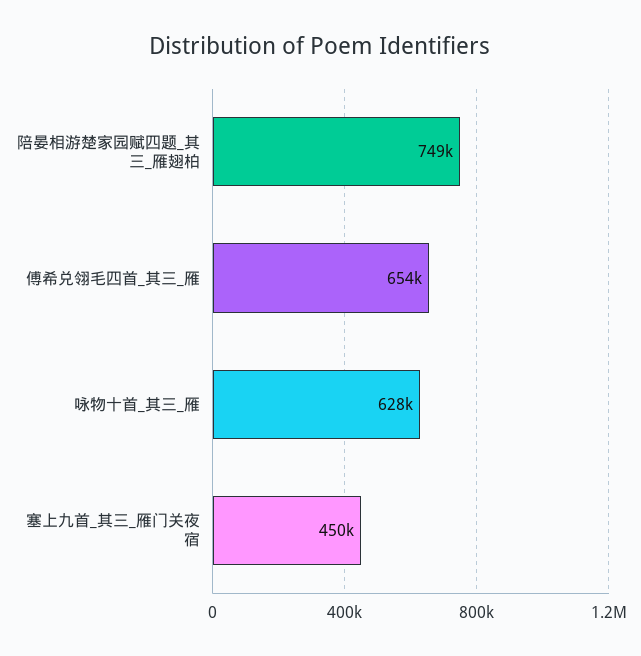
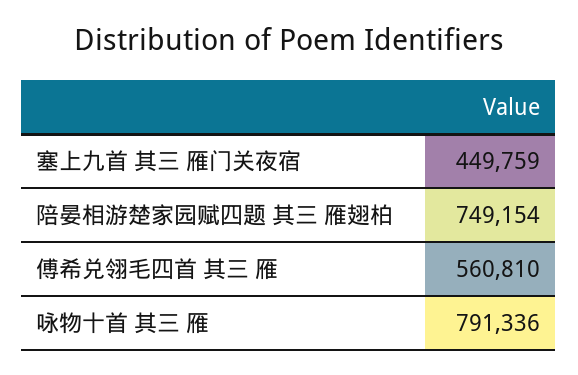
  {
    "陪晏相游楚家园赋四题_其三_雁翅柏": 749154,
-   "傅希兑翎毛四首_其三_雁": 654000,
+   "傅希兑翎毛四首_其三_雁": 560810,
-   "咏物十首_其三_雁": 628000,
+   "咏物十首_其三_雁": 791336,
    "塞上九首_其三_雁门关夜宿": 449759
  }

